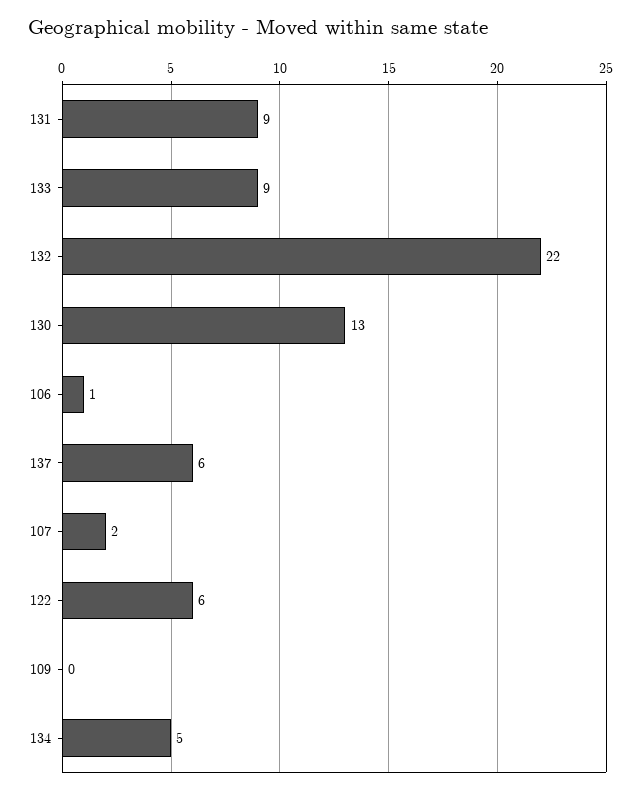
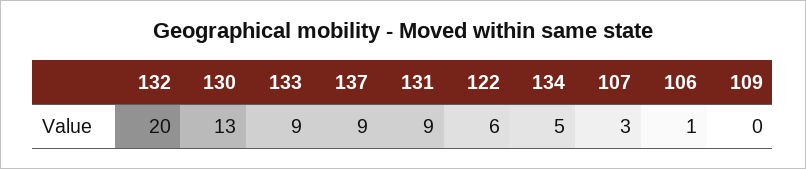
  {
    "131": 9,
    "133": 9,
-   "132": 22,
+   "132": 20,
    "130": 13,
    "106": 1,
-   "137": 6,
+   "137": 9,
-   "107": 2,
+   "107": 3,
    "122": 6,
    "109": 0,
    "134": 5
  }

